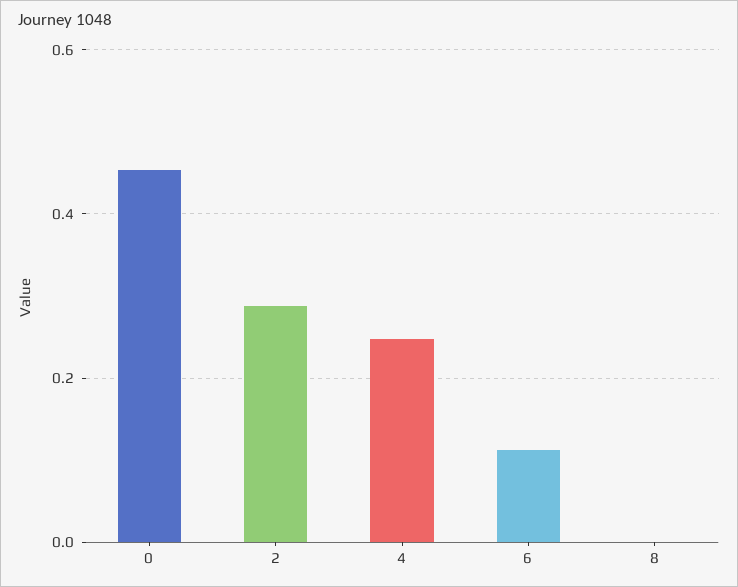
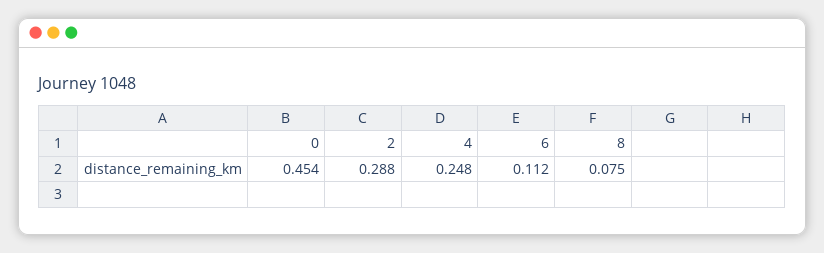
  {
    "0": 0.454,
    "2": 0.288,
    "4": 0.248,
    "6": 0.112,
-   "8": 0
+   "8": 0.075
  }

